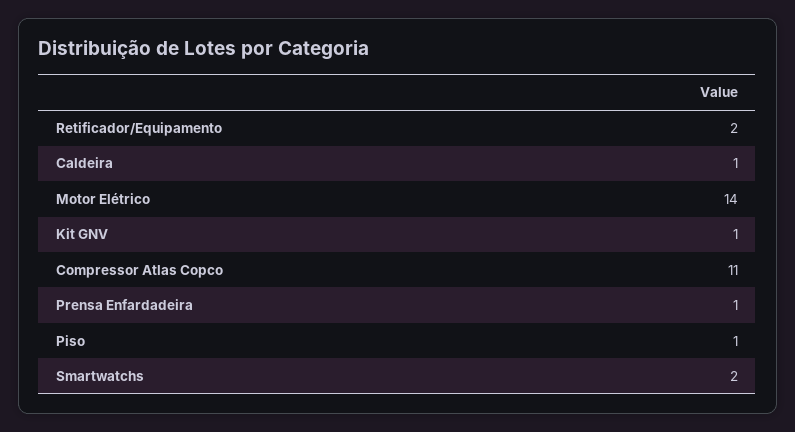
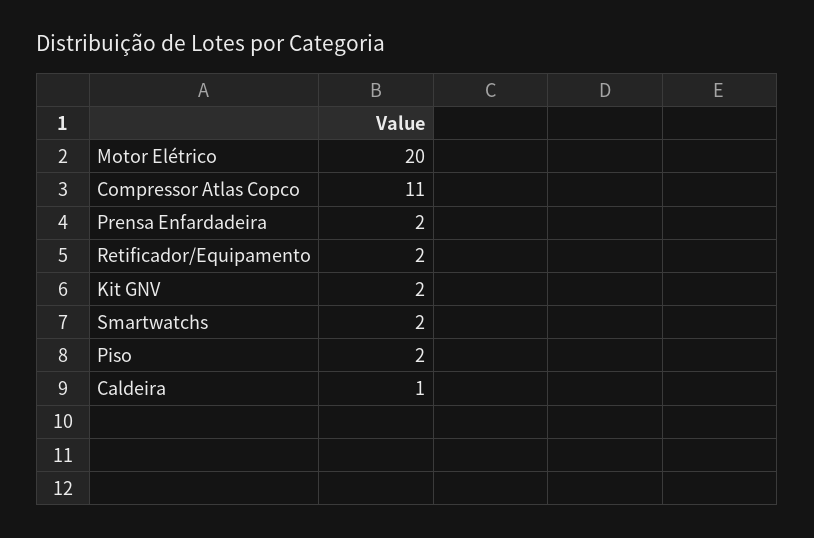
  {
    "Retificador/Equipamento": 2,
    "Caldeira": 1,
-   "Motor Elétrico": 14,
+   "Motor Elétrico": 20,
-   "Kit GNV": 1,
+   "Kit GNV": 2,
    "Compressor Atlas Copco": 11,
-   "Prensa Enfardadeira": 1,
+   "Prensa Enfardadeira": 2,
-   "Piso": 1,
+   "Piso": 2,
    "Smartwatchs": 2
  }

